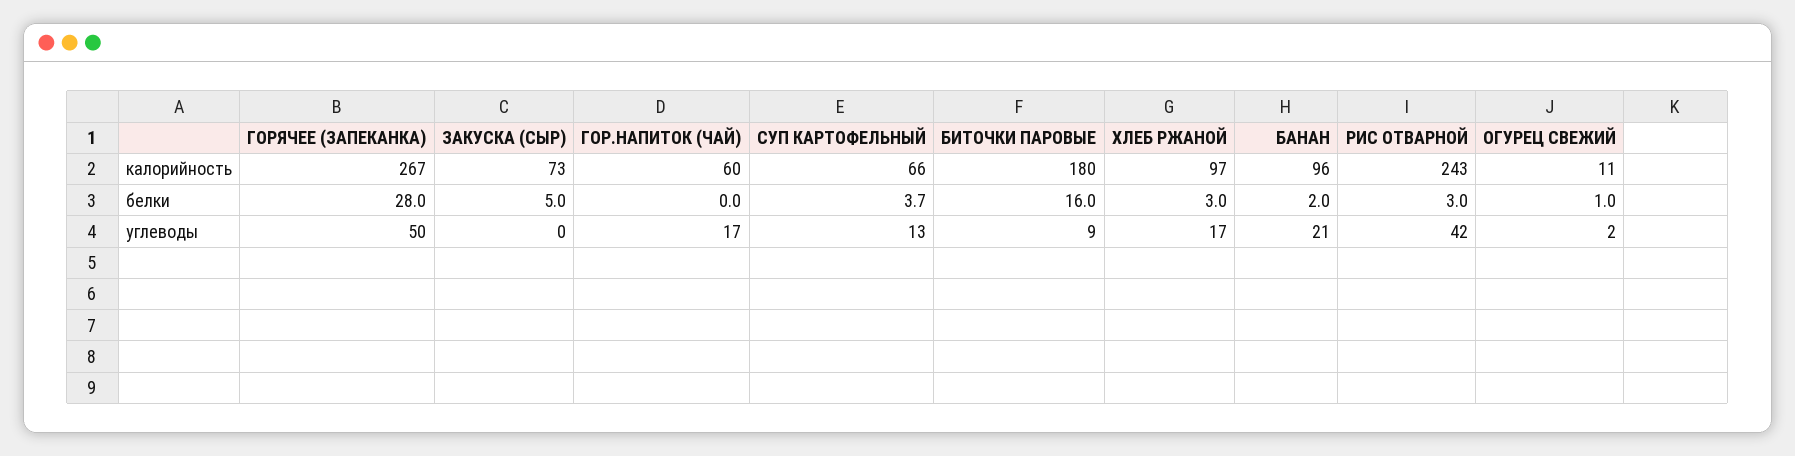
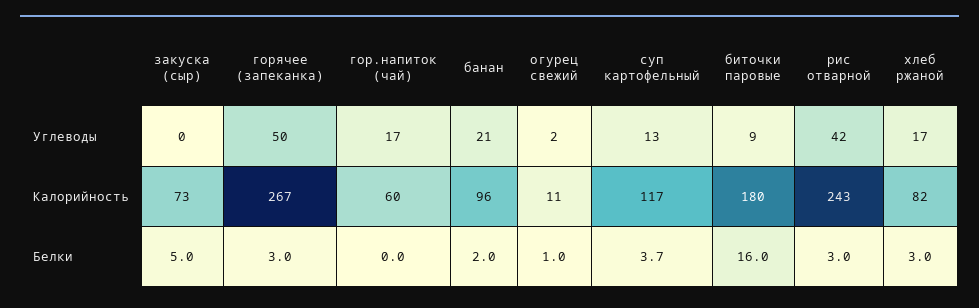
  {
    "ГОРЯЧЕЕ (ЗАПЕКАНКА)": {
      "калорийность": 267,
-     "белки": 28,
+     "белки": 3,
      "углеводы": 50
    },
    "ЗАКУСКА (СЫР)": {
      "калорийность": 73,
      "белки": 5,
      "углеводы": 0
    },
    "ГОР.НАПИТОК (ЧАЙ)": {
      "калорийность": 60,
      "белки": 0,
      "углеводы": 17
    },
    "СУП КАРТОФЕЛЬНЫЙ": {
-     "калорийность": 66,
+     "калорийность": 117,
      "белки": 3.7,
      "углеводы": 13
    },
    "БИТОЧКИ ПАРОВЫЕ": {
      "калорийность": 180,
      "белки": 16,
      "углеводы": 9
    },
    "ХЛЕБ РЖАНОЙ": {
-     "калорийность": 97,
+     "калорийность": 82,
      "белки": 3,
      "углеводы": 17
    },
    "БАНАН": {
      "калорийность": 96,
      "белки": 2,
      "углеводы": 21
    },
    "РИС ОТВАРНОЙ": {
      "калорийность": 243,
      "белки": 3,
      "углеводы": 42
    },
    "ОГУРЕЦ СВЕЖИЙ": {
      "калорийность": 11,
      "белки": 1,
      "углеводы": 2
    }
  }

